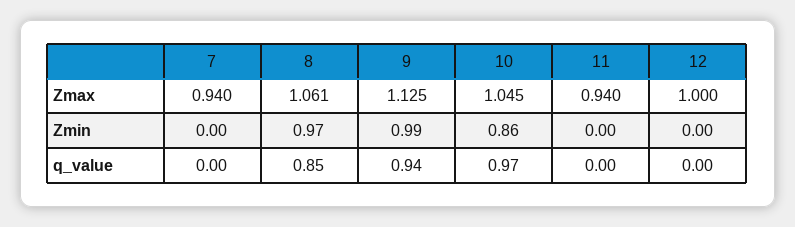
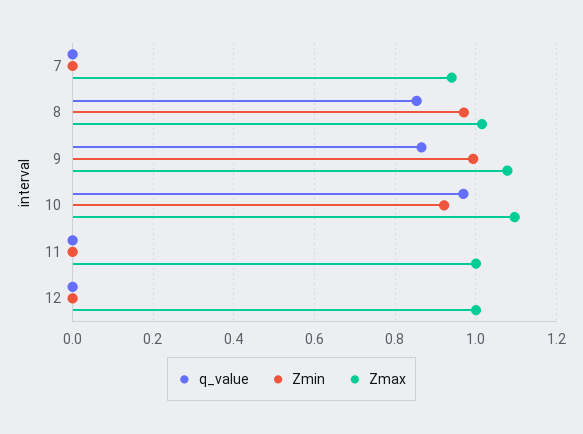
  {
    "Zmax": {
      "7": 0.94,
-     "8": 1.061,
+     "8": 1.02,
-     "9": 1.125,
+     "9": 1.08,
-     "10": 1.045,
+     "10": 1.1,
-     "11": 0.94,
+     "11": 1,
      "12": 1
    },
    "Zmin": {
      "7": 0,
      "8": 0.97,
      "9": 0.99,
-     "10": 0.86,
+     "10": 0.92,
      "11": 0,
      "12": 0
    },
    "q_value": {
      "7": 0,
      "8": 0.85,
-     "9": 0.94,
+     "9": 0.86,
      "10": 0.97,
      "11": 0,
      "12": 0
    }
  }

